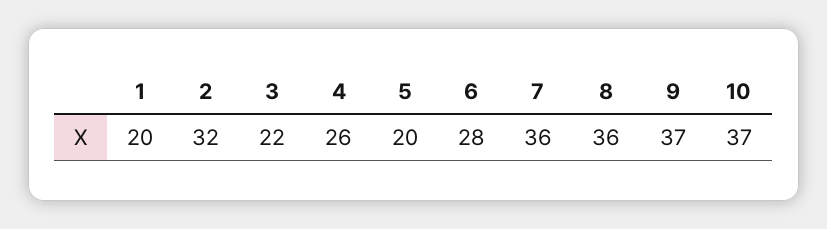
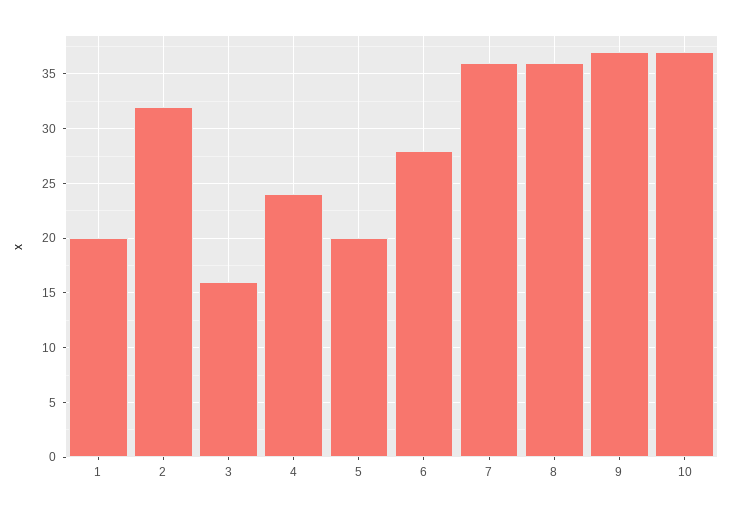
  {
    "1": 20,
    "2": 32,
-   "3": 22,
+   "3": 16,
-   "4": 26,
+   "4": 24,
    "5": 20,
    "6": 28,
    "7": 36,
    "8": 36,
    "9": 37,
    "10": 37
  }

